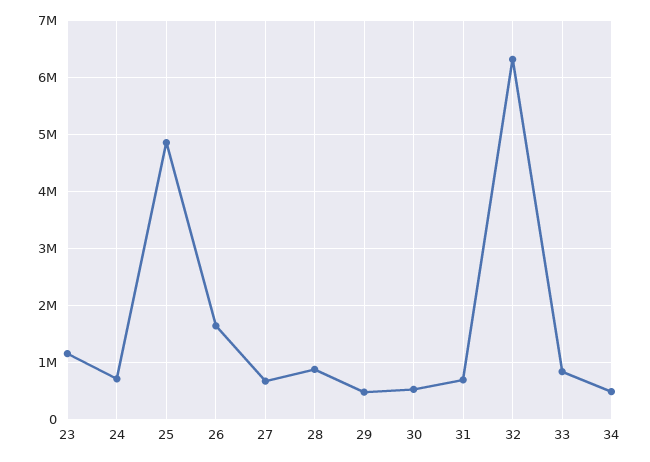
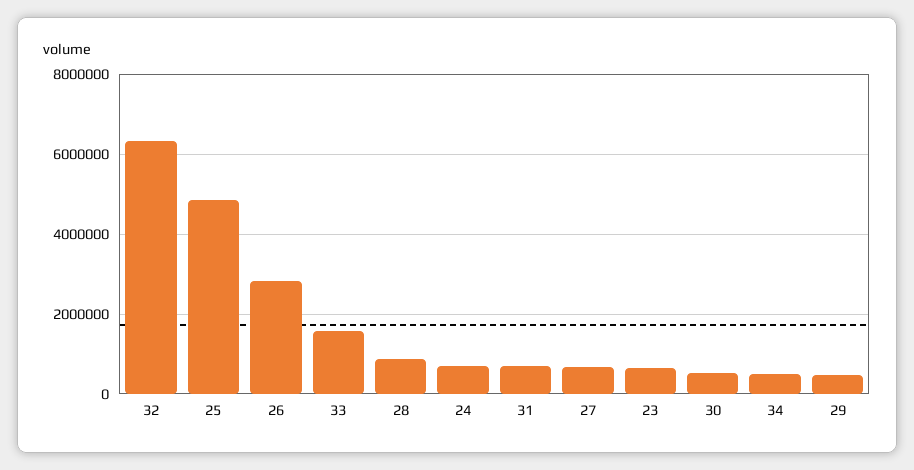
  {
-   "23": 1200000,
+   "23": 600000,
    "24": 800000,
    "25": 4800000,
-   "26": 1600000,
+   "26": 2800000,
    "27": 600000,
    "28": 800000,
    "29": 400000,
    "30": 600000,
    "31": 600000,
    "32": 6400000,
-   "33": 800000,
+   "33": 1600000,
    "34": 400000
  }

